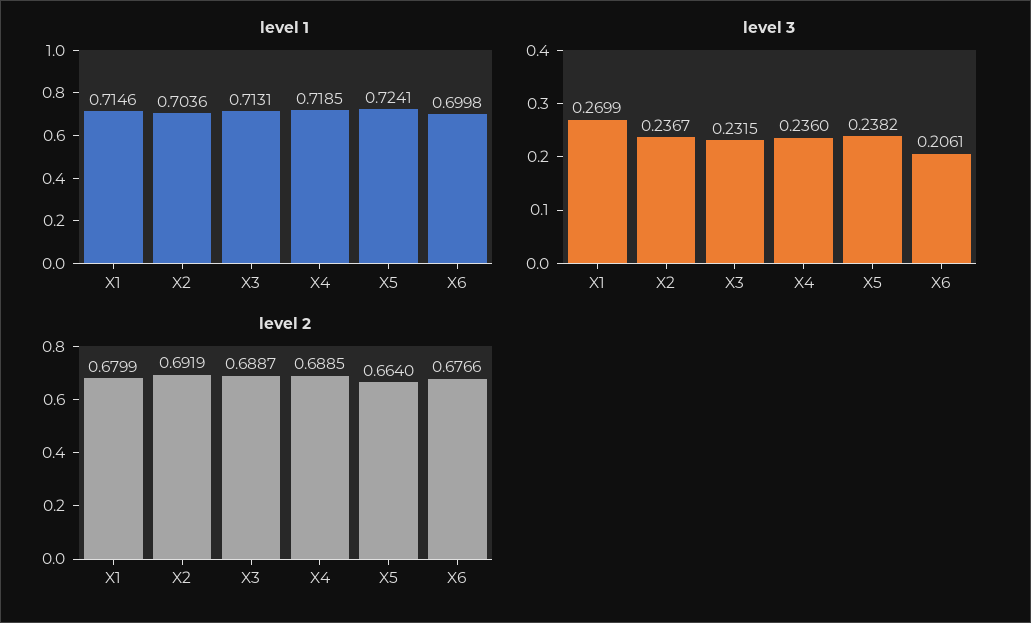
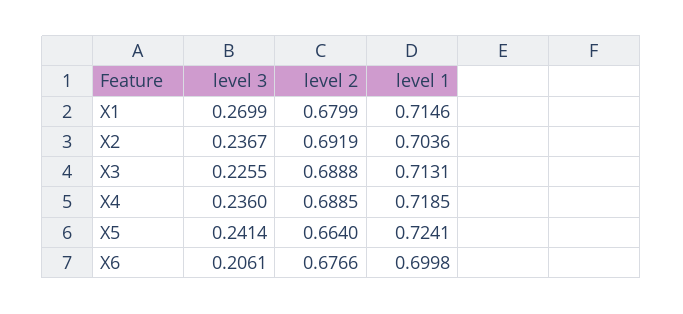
  {
    "level 1": {
      "X1": 0.7146,
      "X2": 0.7036,
      "X3": 0.7131,
      "X4": 0.7185,
      "X5": 0.7241,
      "X6": 0.6998
    },
    "level 3": {
      "X1": 0.2699,
      "X2": 0.2367,
-     "X3": 0.2315,
+     "X3": 0.2255,
      "X4": 0.236,
-     "X5": 0.2382,
+     "X5": 0.2414,
      "X6": 0.2061
    },
    "level 2": {
      "X1": 0.6799,
      "X2": 0.6919,
-     "X3": 0.6887,
+     "X3": 0.6888,
      "X4": 0.6885,
      "X5": 0.664,
      "X6": 0.6766
    }
  }

